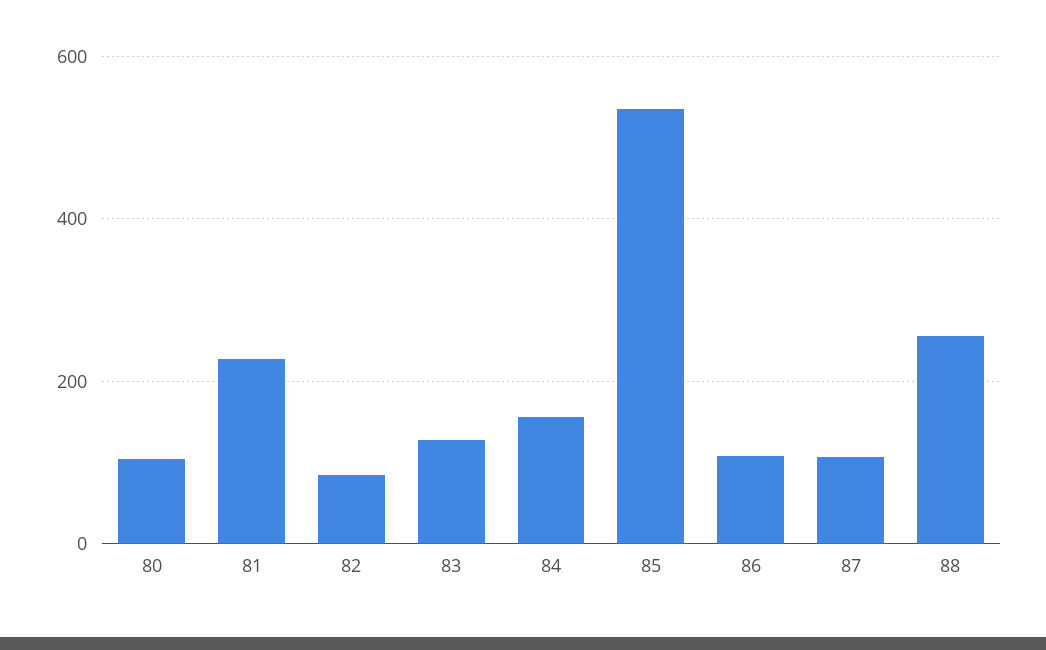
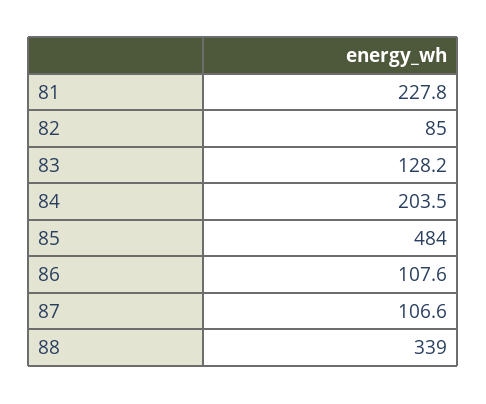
  {
-   "80": 100,
    "81": 227.8,
    "82": 85,
    "83": 128.2,
-   "84": 160,
+   "84": 203.5,
-   "85": 540,
+   "85": 484,
    "86": 107.6,
    "87": 106.6,
-   "88": 260
+   "88": 339
  }

